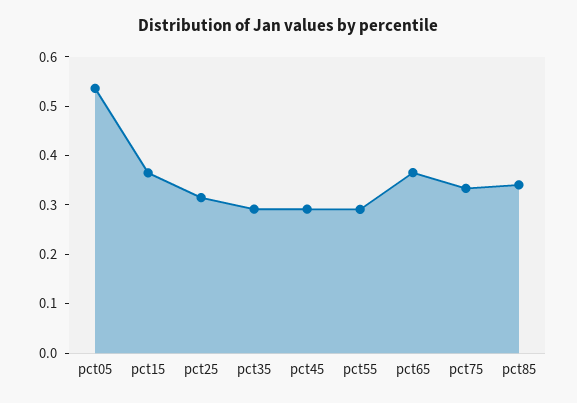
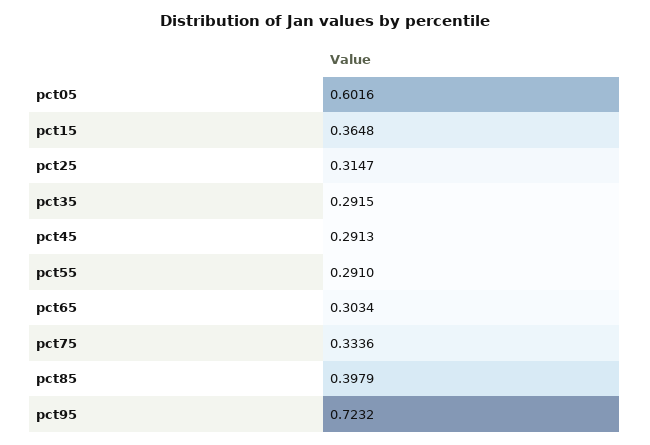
  {
-   "pct05": 0.54,
+   "pct05": 0.6016,
    "pct15": 0.3648,
    "pct25": 0.3147,
    "pct35": 0.2915,
    "pct45": 0.2913,
    "pct55": 0.291,
-   "pct65": 0.36,
+   "pct65": 0.3034,
    "pct75": 0.3336,
-   "pct85": 0.34
+   "pct85": 0.3979,
+   "pct95": 0.7232
  }

